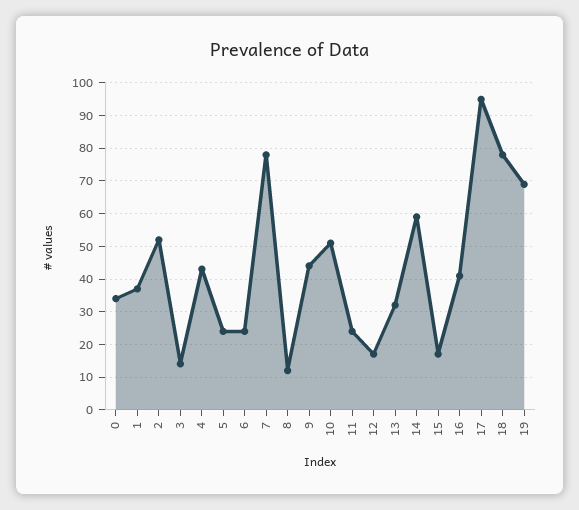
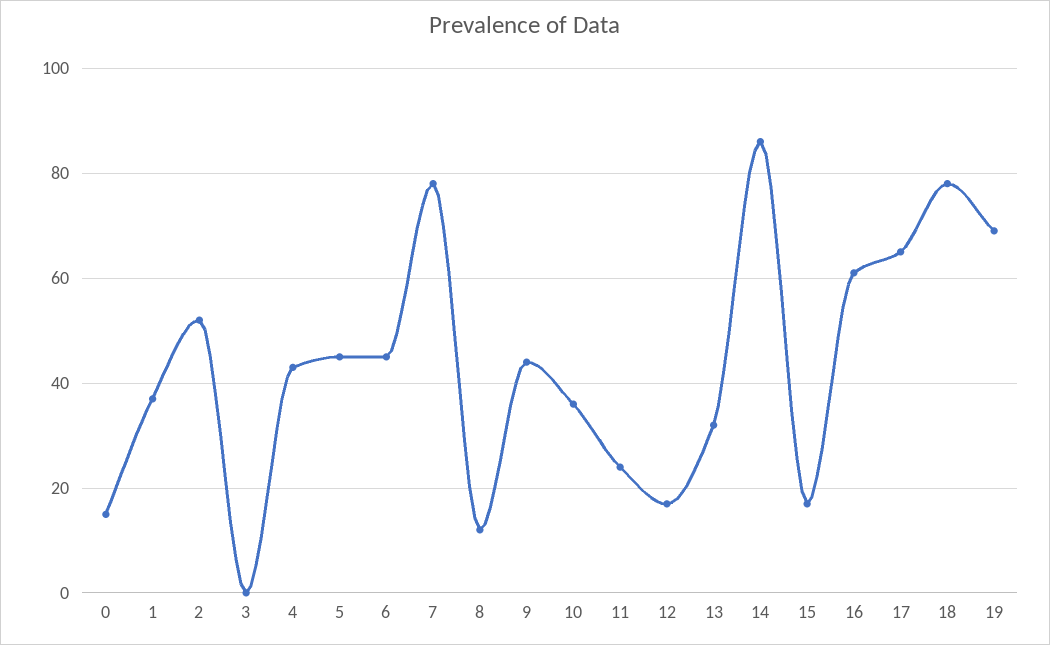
  {
-   "0": 35,
+   "0": 15,
    "1": 35,
    "2": 50,
-   "3": 15,
+   "3": 0,
    "4": 45,
-   "5": 25,
+   "5": 45,
-   "6": 25,
+   "6": 45,
    "7": 80,
    "8": 10,
    "9": 45,
-   "10": 50,
+   "10": 35,
    "11": 25,
    "12": 15,
    "13": 30,
-   "14": 60,
+   "14": 85,
    "15": 15,
-   "16": 40,
+   "16": 60,
-   "17": 95,
+   "17": 65,
    "18": 80,
    "19": 70
  }

